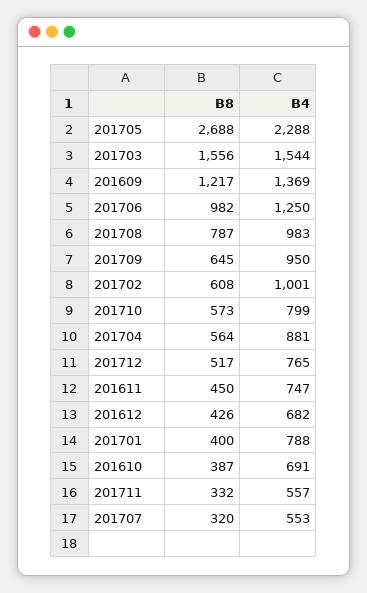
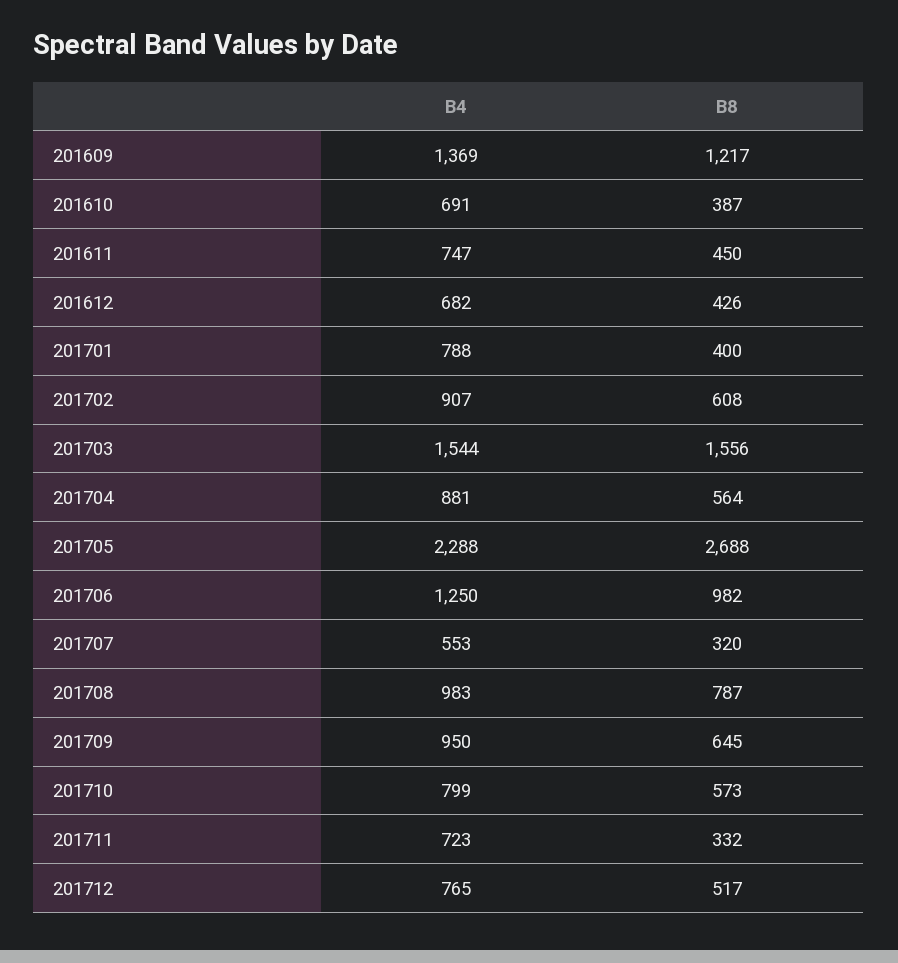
  {
    "B8": {
      "201705": 2688,
      "201703": 1556,
      "201609": 1217,
      "201706": 982,
      "201708": 787,
      "201709": 645,
      "201702": 608,
      "201710": 573,
      "201704": 564,
      "201712": 517,
      "201611": 450,
      "201612": 426,
      "201701": 400,
      "201610": 387,
      "201711": 332,
      "201707": 320
    },
    "B4": {
      "201705": 2288,
      "201703": 1544,
      "201609": 1369,
      "201706": 1250,
      "201708": 983,
      "201709": 950,
-     "201702": 1001,
+     "201702": 907,
      "201710": 799,
      "201704": 881,
      "201712": 765,
      "201611": 747,
      "201612": 682,
      "201701": 788,
      "201610": 691,
-     "201711": 557,
+     "201711": 723,
      "201707": 553
    }
  }

